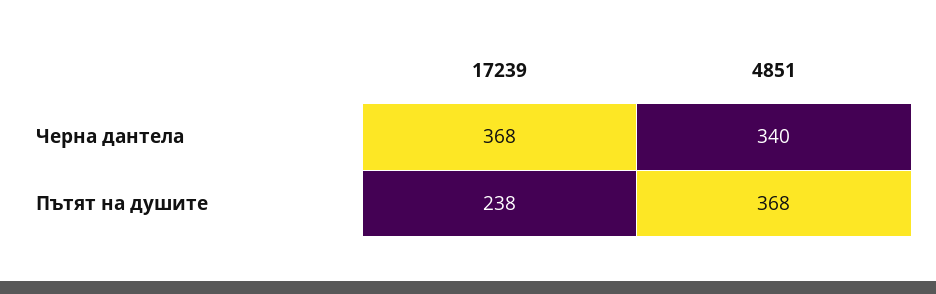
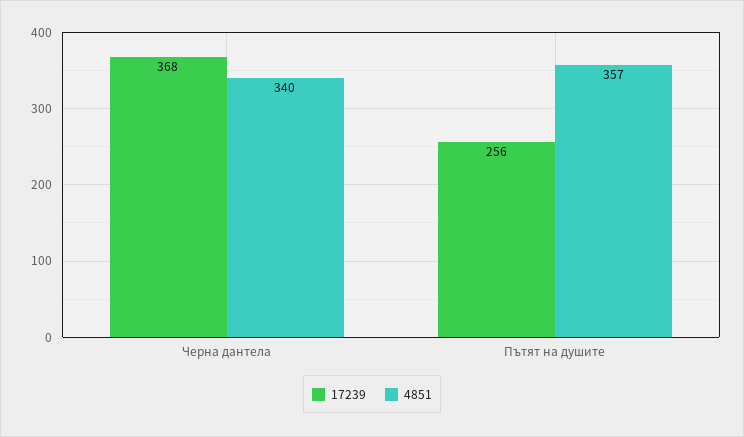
  {
    "17239": {
      "Черна дантела": 368,
-     "Пътят на душите": 238
+     "Пътят на душите": 256
    },
    "4851": {
      "Черна дантела": 340,
-     "Пътят на душите": 368
+     "Пътят на душите": 357
    }
  }

